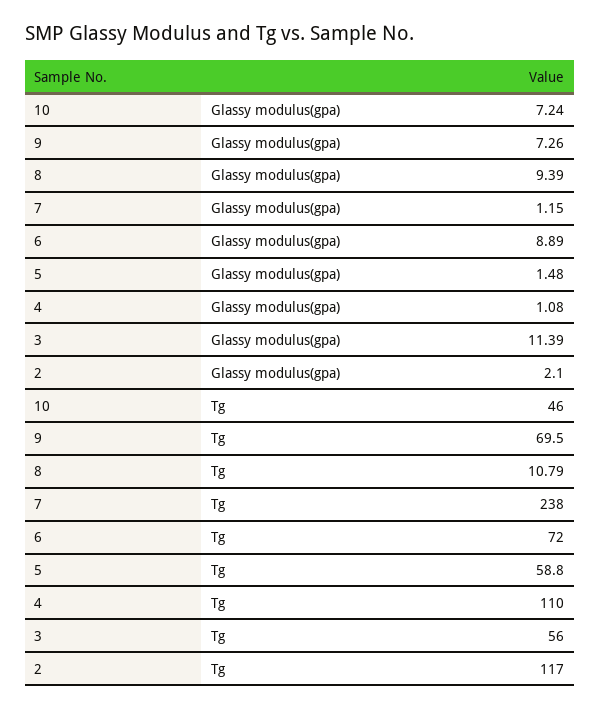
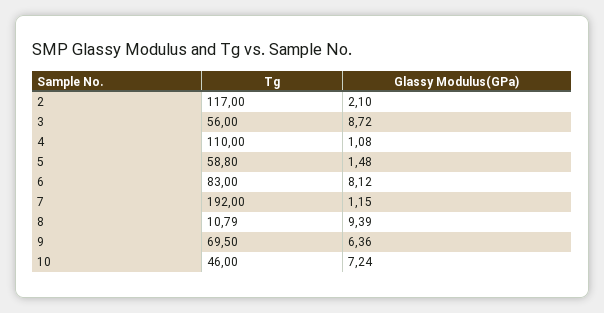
  {
    "10": {
      "Glassy modulus(gpa)": 7.24,
      "Tg": 46
    },
    "9": {
-     "Glassy modulus(gpa)": 7.26,
+     "Glassy modulus(gpa)": 6.36,
      "Tg": 69.5
    },
    "8": {
      "Glassy modulus(gpa)": 9.39,
      "Tg": 10.79
    },
    "7": {
      "Glassy modulus(gpa)": 1.15,
-     "Tg": 238
+     "Tg": 192
    },
    "6": {
-     "Glassy modulus(gpa)": 8.89,
+     "Glassy modulus(gpa)": 8.12,
-     "Tg": 72
+     "Tg": 83
    },
    "5": {
      "Glassy modulus(gpa)": 1.48,
      "Tg": 58.8
    },
    "4": {
      "Glassy modulus(gpa)": 1.08,
      "Tg": 110
    },
    "3": {
-     "Glassy modulus(gpa)": 11.39,
+     "Glassy modulus(gpa)": 8.72,
      "Tg": 56
    },
    "2": {
      "Glassy modulus(gpa)": 2.1,
      "Tg": 117
    }
  }

